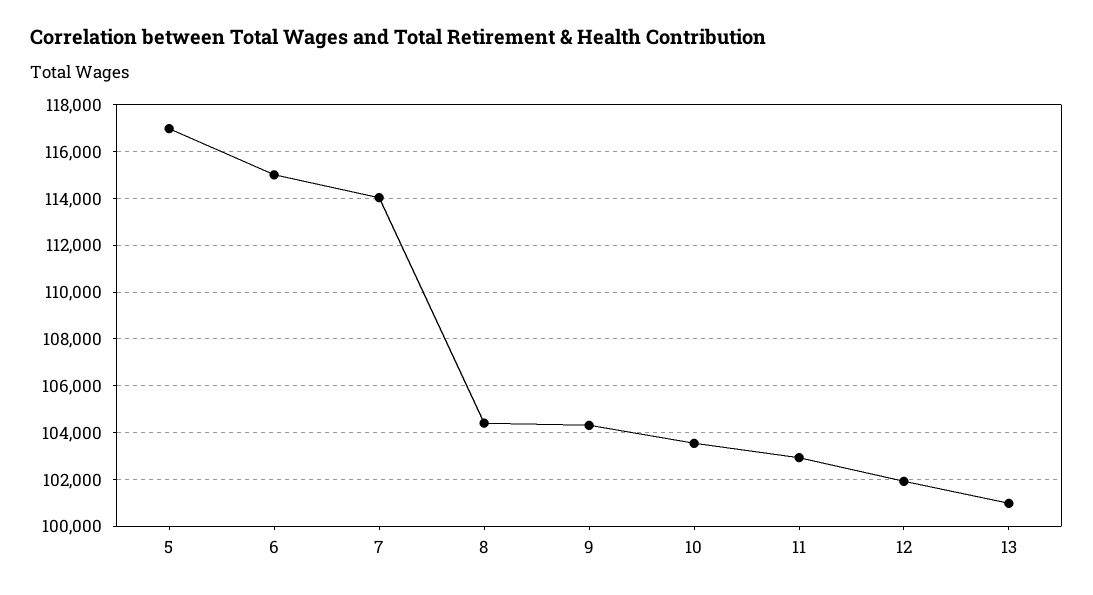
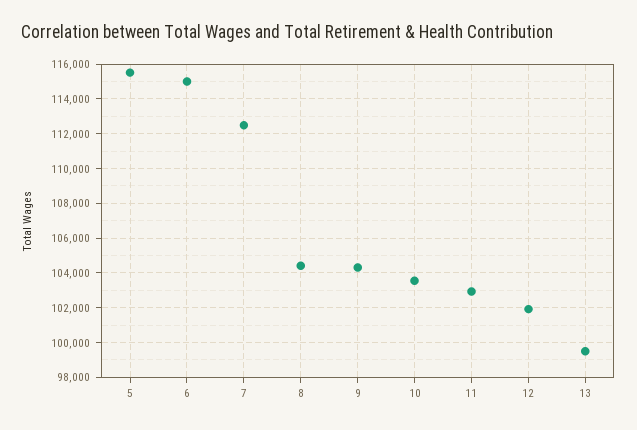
  {
-   "5": 117000,
+   "5": 115500,
    "6": 115000,
-   "7": 114000,
+   "7": 112500,
    "8": 104500,
    "9": 104500,
    "10": 103500,
    "11": 103000,
    "12": 102000,
-   "13": 101000
+   "13": 99500
  }

